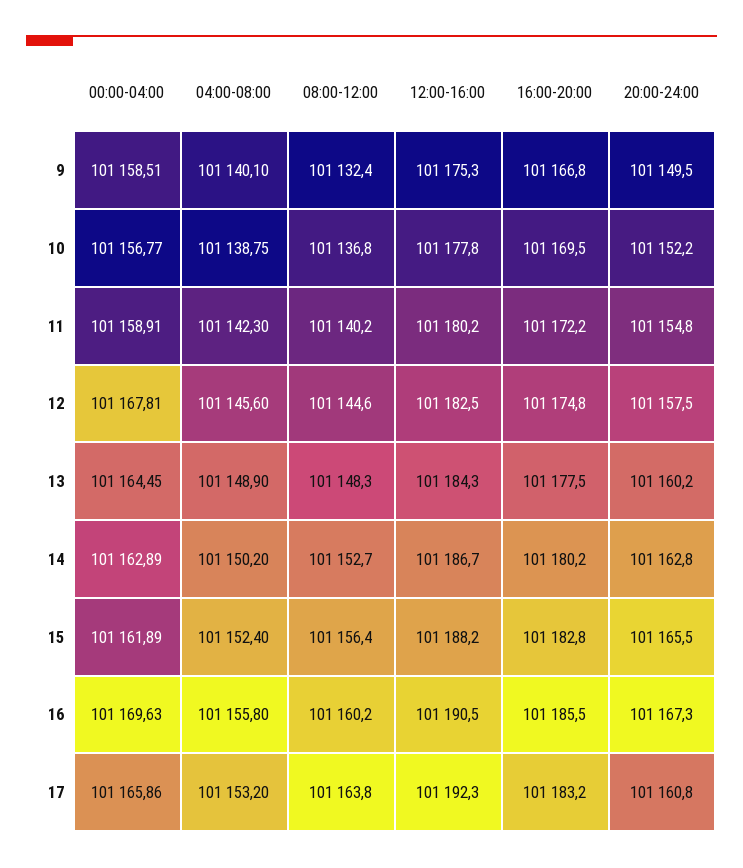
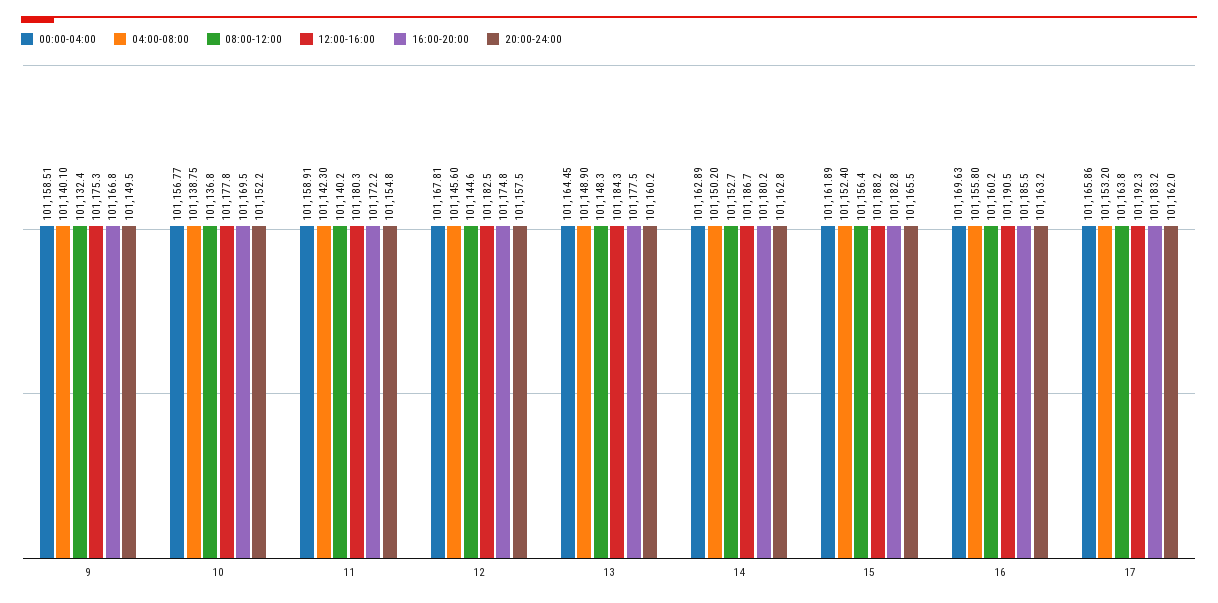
  {
    "00:00-04:00": {
      "9": 101158.51,
      "10": 101156.77,
      "11": 101158.91,
      "12": 101167.81,
      "13": 101164.45,
      "14": 101162.89,
      "15": 101161.89,
      "16": 101169.63,
      "17": 101165.86
    },
    "04:00-08:00": {
      "9": 101140.1,
      "10": 101138.75,
      "11": 101142.3,
      "12": 101145.6,
      "13": 101148.9,
      "14": 101150.2,
      "15": 101152.4,
      "16": 101155.8,
      "17": 101153.2
    },
    "08:00-12:00": {
      "9": 101132.4,
      "10": 101136.8,
      "11": 101140.2,
      "12": 101144.6,
      "13": 101148.3,
      "14": 101152.7,
      "15": 101156.4,
      "16": 101160.2,
      "17": 101163.8
    },
    "12:00-16:00": {
      "9": 101175.3,
      "10": 101177.8,
-     "11": 101180.2,
+     "11": 101180.3,
      "12": 101182.5,
      "13": 101184.3,
      "14": 101186.7,
      "15": 101188.2,
      "16": 101190.5,
      "17": 101192.3
    },
    "16:00-20:00": {
      "9": 101166.8,
      "10": 101169.5,
      "11": 101172.2,
      "12": 101174.8,
      "13": 101177.5,
      "14": 101180.2,
      "15": 101182.8,
      "16": 101185.5,
      "17": 101183.2
    },
    "20:00-24:00": {
      "9": 101149.5,
      "10": 101152.2,
      "11": 101154.8,
      "12": 101157.5,
      "13": 101160.2,
      "14": 101162.8,
      "15": 101165.5,
-     "16": 101167.3,
+     "16": 101163.2,
-     "17": 101160.8
+     "17": 101162
    }
  }

